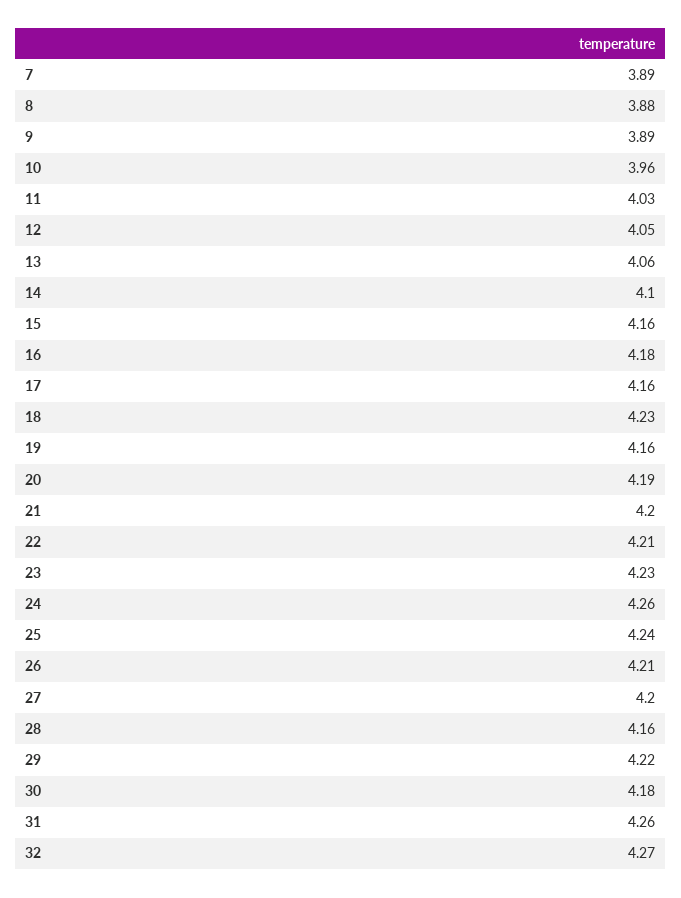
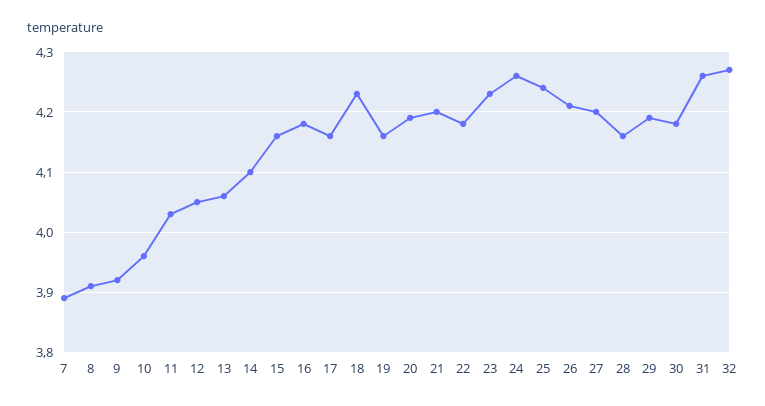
  {
    "7": 3.89,
-   "8": 3.88,
+   "8": 3.91,
-   "9": 3.89,
+   "9": 3.92,
    "10": 3.96,
    "11": 4.03,
    "12": 4.05,
    "13": 4.06,
    "14": 4.1,
    "15": 4.16,
    "16": 4.18,
    "17": 4.16,
    "18": 4.23,
    "19": 4.16,
    "20": 4.19,
    "21": 4.2,
-   "22": 4.21,
+   "22": 4.18,
    "23": 4.23,
    "24": 4.26,
    "25": 4.24,
    "26": 4.21,
    "27": 4.2,
    "28": 4.16,
-   "29": 4.22,
+   "29": 4.19,
    "30": 4.18,
    "31": 4.26,
    "32": 4.27
  }

